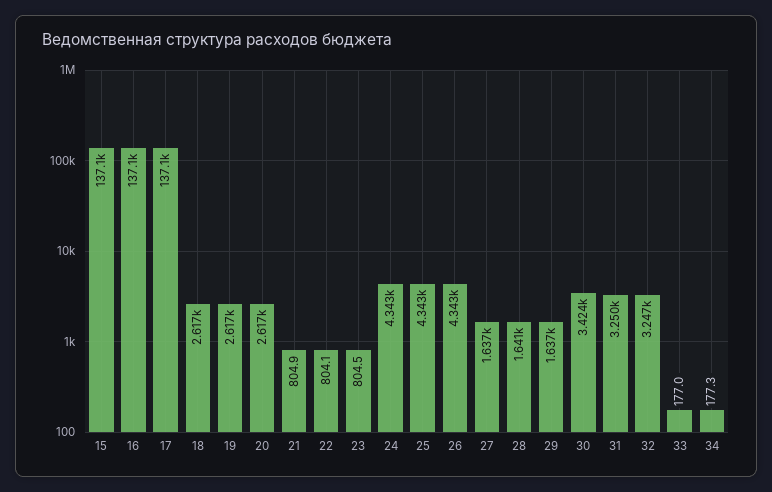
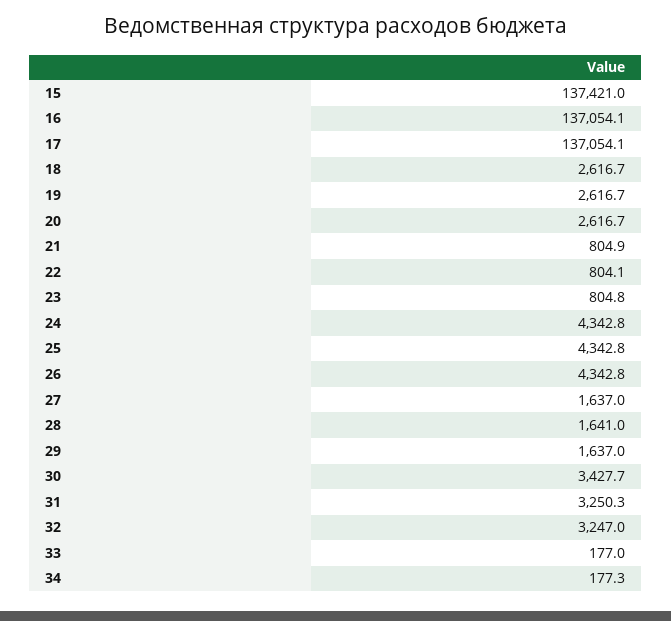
  {
-   "15": 137100,
+   "15": 137421,
    "16": 137054.1,
    "17": 137054.1,
    "18": 2616.7,
    "19": 2616.7,
    "20": 2616.7,
    "21": 804.9,
    "22": 804.1,
-   "23": 804.5,
+   "23": 804.8,
    "24": 4342.8,
    "25": 4342.8,
    "26": 4342.8,
    "27": 1637,
    "28": 1641,
    "29": 1637,
-   "30": 3424,
+   "30": 3427.7,
    "31": 3250.3,
    "32": 3247,
    "33": 177,
    "34": 177.3
  }

